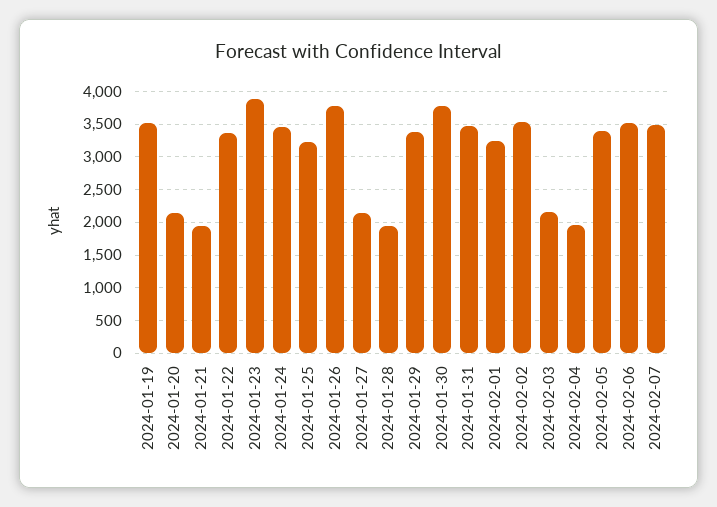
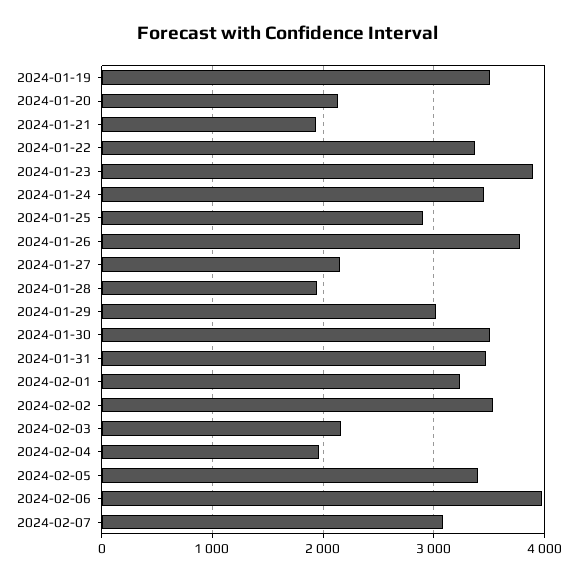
  {
    "2024-01-19": 3500,
    "2024-01-20": 2100,
    "2024-01-21": 1900,
    "2024-01-22": 3400,
    "2024-01-23": 3900,
    "2024-01-24": 3500,
-   "2024-01-25": 3200,
+   "2024-01-25": 2900,
    "2024-01-26": 3800,
    "2024-01-27": 2100,
    "2024-01-28": 1900,
-   "2024-01-29": 3400,
+   "2024-01-29": 3000,
-   "2024-01-30": 3800,
+   "2024-01-30": 3500,
    "2024-01-31": 3500,
    "2024-02-01": 3200,
    "2024-02-02": 3500,
    "2024-02-03": 2200,
    "2024-02-04": 2000,
    "2024-02-05": 3400,
-   "2024-02-06": 3500,
+   "2024-02-06": 4000,
-   "2024-02-07": 3500
+   "2024-02-07": 3100
  }

